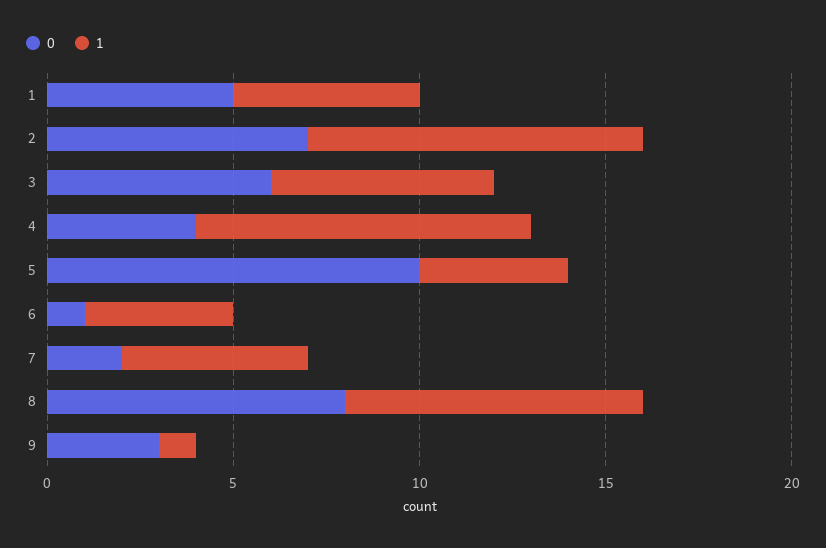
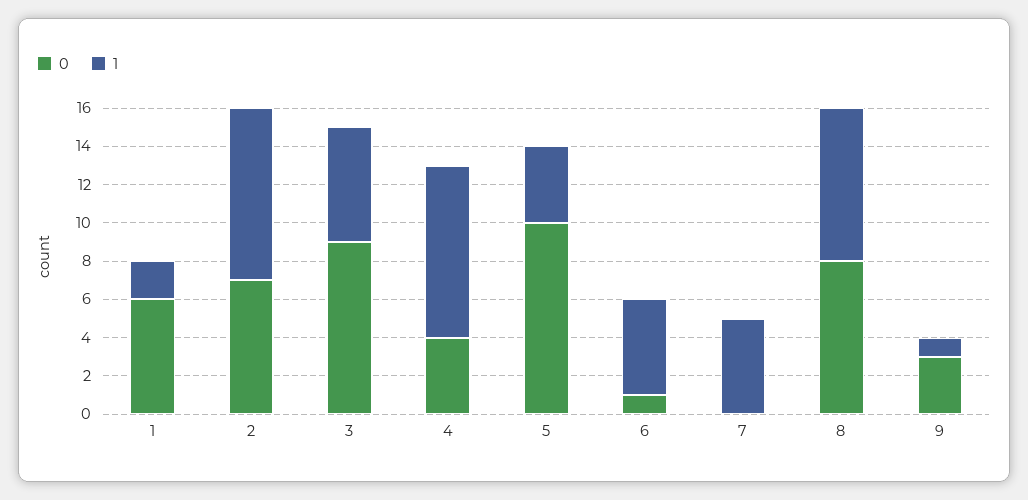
  {
    "0": {
-     "1": 5,
+     "1": 6,
      "2": 7,
-     "3": 6,
+     "3": 9,
      "4": 4,
      "5": 10,
      "6": 1,
-     "7": 2,
+     "7": 0,
      "8": 8,
      "9": 3
    },
    "1": {
-     "1": 5,
+     "1": 2,
      "2": 9,
      "3": 6,
      "4": 9,
      "5": 4,
-     "6": 4,
+     "6": 5,
      "7": 5,
      "8": 8,
      "9": 1
    }
  }

